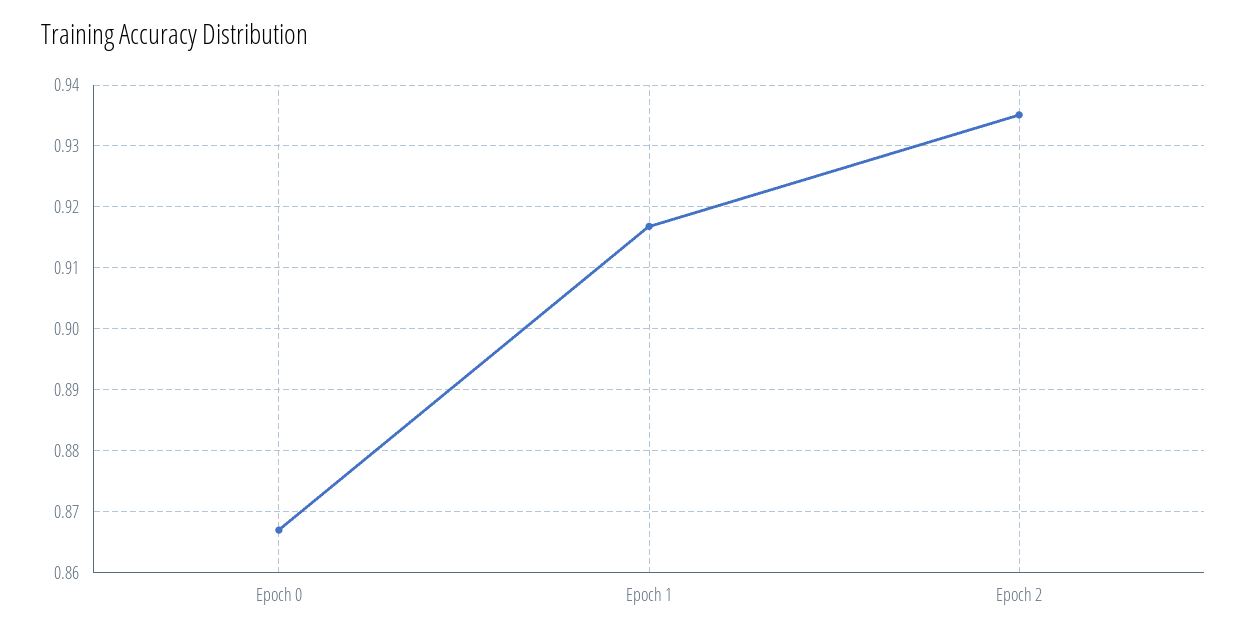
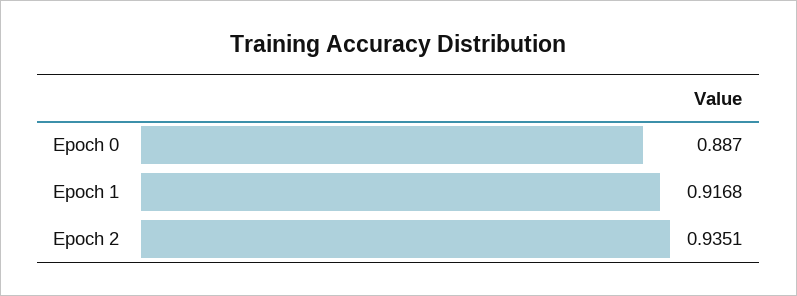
  {
-   "Epoch 0": 0.867,
+   "Epoch 0": 0.887,
    "Epoch 1": 0.9168,
    "Epoch 2": 0.9351
  }

